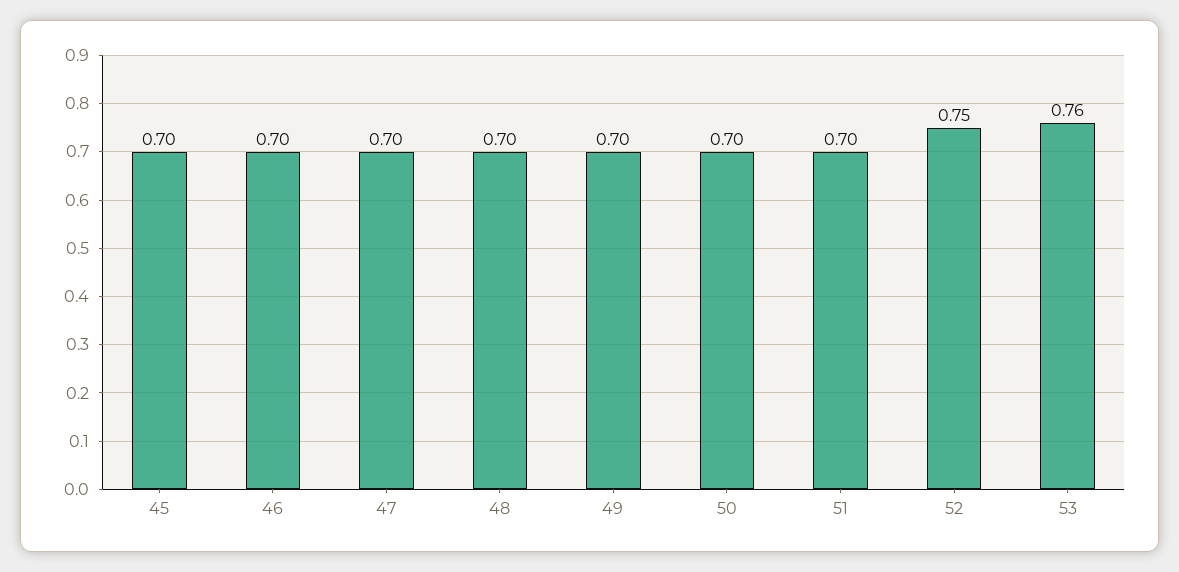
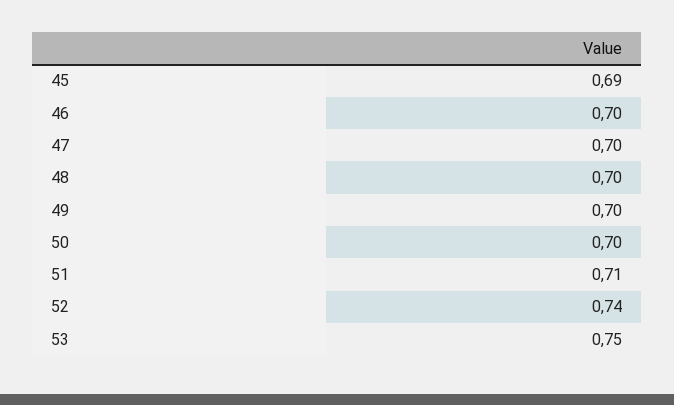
  {
-   "45": 0.7,
+   "45": 0.69,
    "46": 0.7,
    "47": 0.7,
    "48": 0.7,
    "49": 0.7,
    "50": 0.7,
-   "51": 0.7,
+   "51": 0.71,
-   "52": 0.75,
+   "52": 0.74,
-   "53": 0.76
+   "53": 0.75
  }

